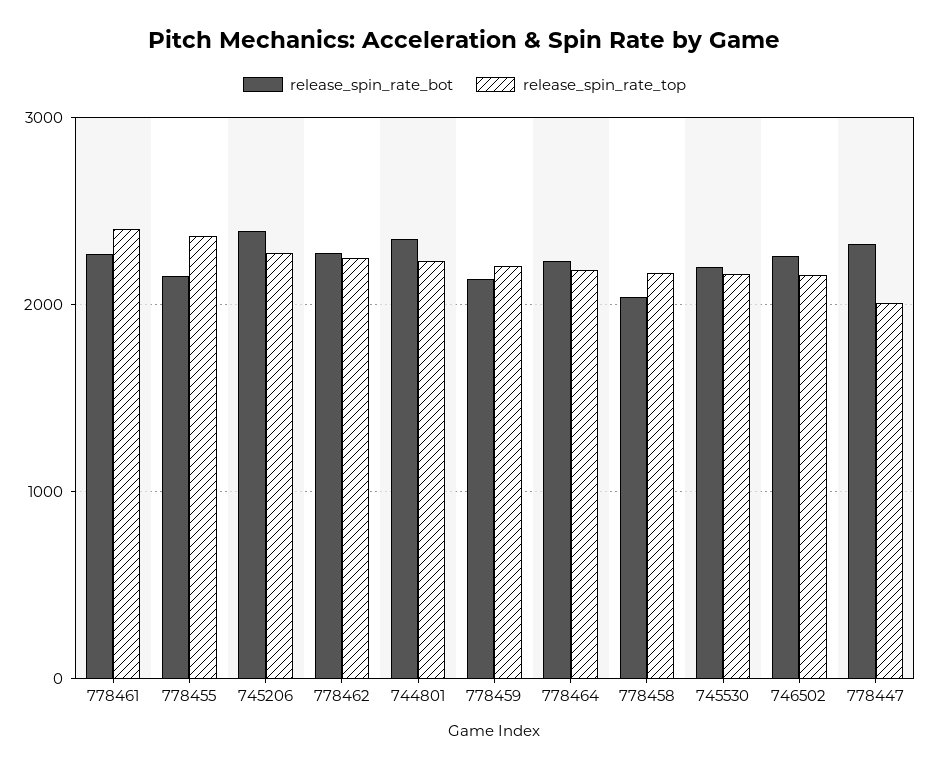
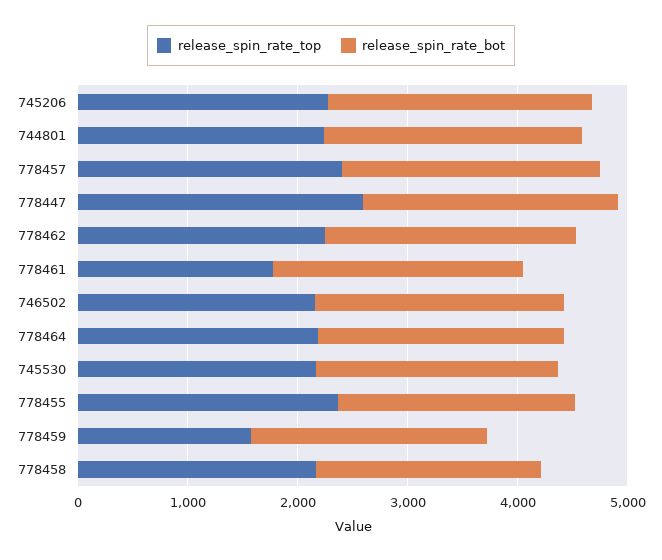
  {
    "release_spin_rate_bot": {
      "778461": 2300,
      "778455": 2200,
      "745206": 2400,
      "778462": 2300,
      "744801": 2400,
      "778459": 2100,
      "778464": 2200,
      "778458": 2000,
      "745530": 2200,
      "746502": 2300,
-     "778447": 2300
+     "778447": 2300,
+     "778457": 2400
    },
    "release_spin_rate_top": {
-     "778461": 2400,
+     "778461": 1800,
      "778455": 2400,
      "745206": 2300,
      "778462": 2300,
      "744801": 2200,
-     "778459": 2200,
+     "778459": 1600,
      "778464": 2200,
      "778458": 2200,
      "745530": 2200,
      "746502": 2200,
-     "778447": 2000
+     "778447": 2600,
+     "778457": 2400
    }
  }

